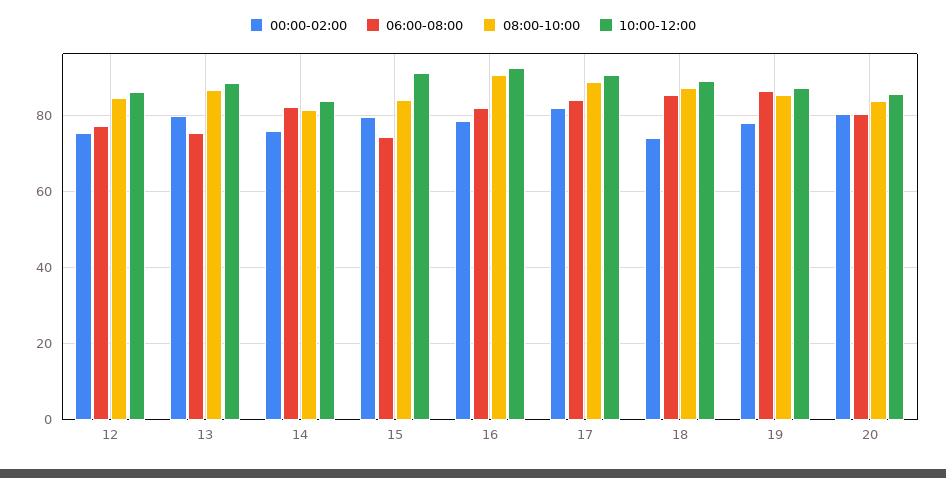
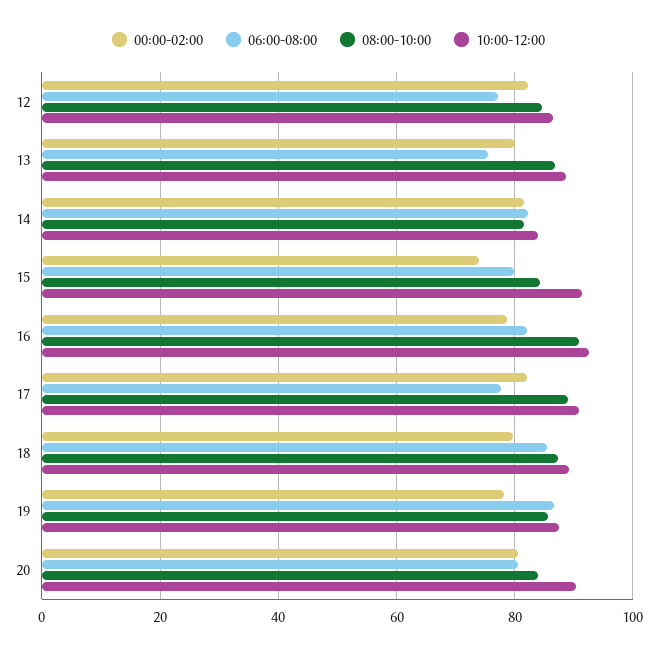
  {
    "00:00-02:00": {
-     "12": 76,
+     "12": 82,
      "13": 80,
-     "14": 76,
+     "14": 82,
-     "15": 80,
+     "15": 74,
      "16": 78,
      "17": 82,
-     "18": 74,
+     "18": 80,
      "19": 78,
      "20": 80
    },
    "06:00-08:00": {
      "12": 78,
      "13": 76,
      "14": 82,
-     "15": 74,
+     "15": 80,
      "16": 82,
-     "17": 84,
+     "17": 78,
      "18": 86,
      "19": 86,
      "20": 80
    },
    "08:00-10:00": {
      "12": 84,
      "13": 86,
      "14": 82,
      "15": 84,
      "16": 90,
      "17": 90,
      "18": 88,
      "19": 86,
      "20": 84
    },
    "10:00-12:00": {
      "12": 86,
      "13": 88,
      "14": 84,
      "15": 92,
      "16": 92,
      "17": 90,
      "18": 90,
      "19": 88,
-     "20": 86
+     "20": 90
    }
  }

